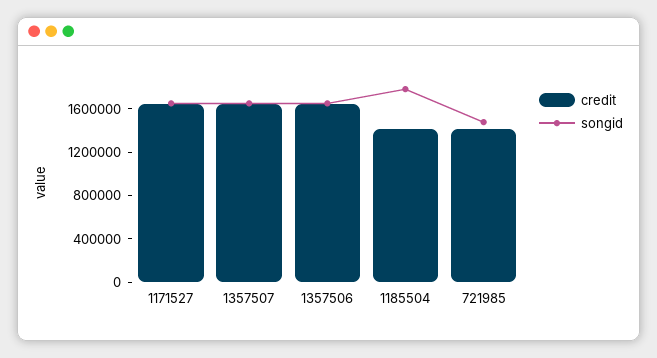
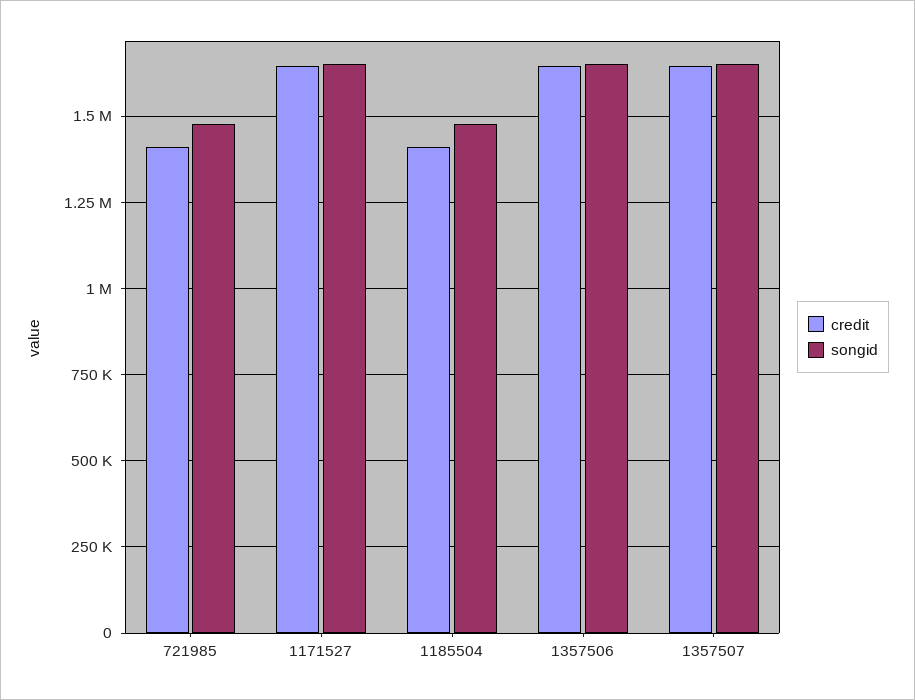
  {
    "credit": {
      "1171527": 1650000,
      "1357507": 1650000,
      "1357506": 1650000,
      "1185504": 1400000,
      "721985": 1400000
    },
    "songid": {
      "1171527": 1650000,
      "1357507": 1650000,
      "1357506": 1650000,
-     "1185504": 1800000,
+     "1185504": 1475000,
      "721985": 1475000
    }
  }

